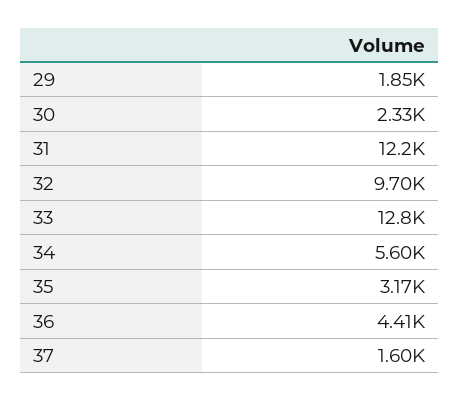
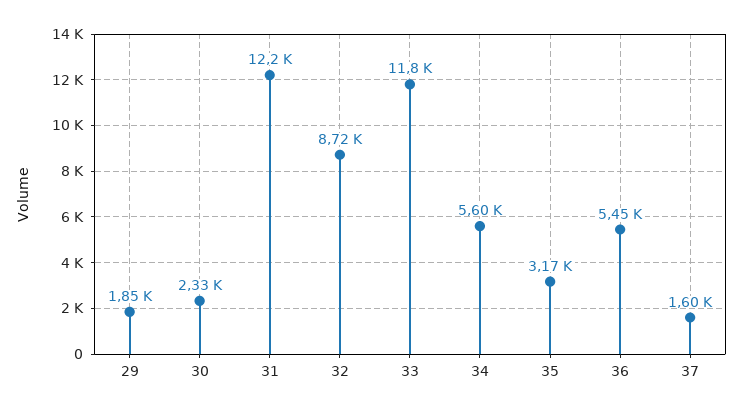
  {
    "29": 1850,
    "30": 2330,
    "31": 12200,
-   "32": 9700,
+   "32": 8720,
-   "33": 12800,
+   "33": 11800,
    "34": 5600,
    "35": 3170,
-   "36": 4410,
+   "36": 5450,
    "37": 1600
  }

